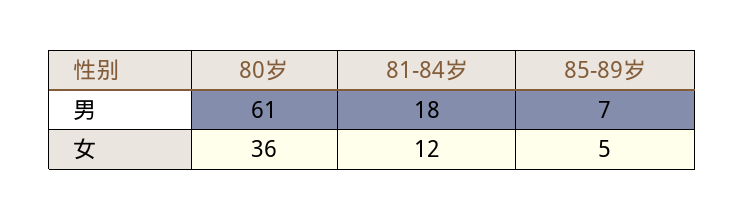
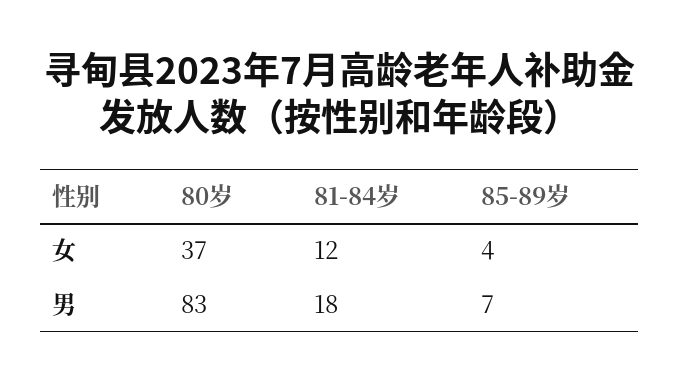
  {
    "80岁": {
-     "男": 61,
+     "男": 83,
-     "女": 36
+     "女": 37
    },
    "81-84岁": {
      "男": 18,
      "女": 12
    },
    "85-89岁": {
      "男": 7,
-     "女": 5
+     "女": 4
    }
  }

